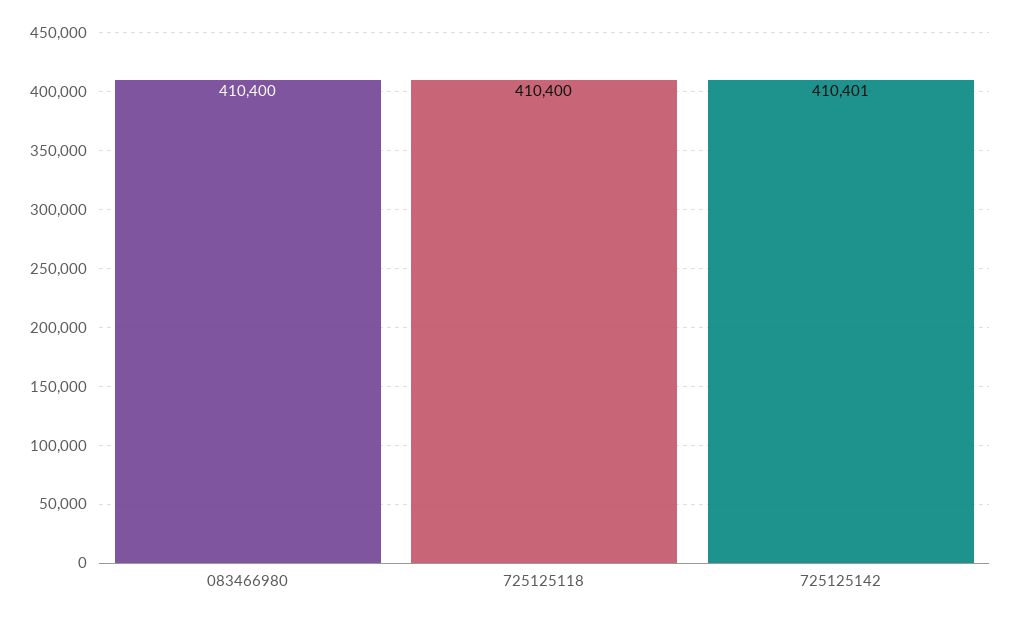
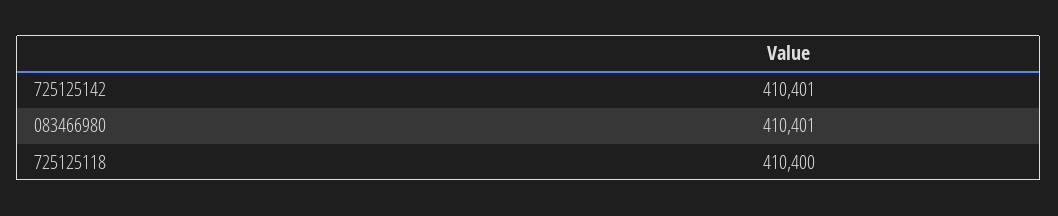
  {
-   "083466980": 410400,
+   "083466980": 410401,
    "725125118": 410400,
    "725125142": 410401
  }

